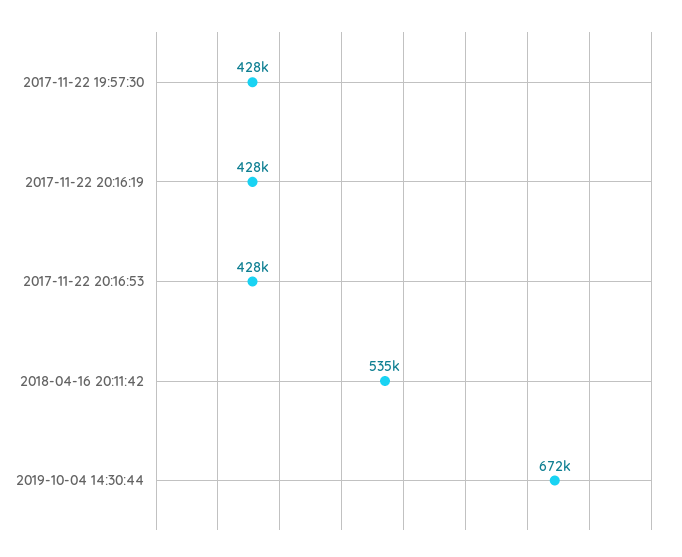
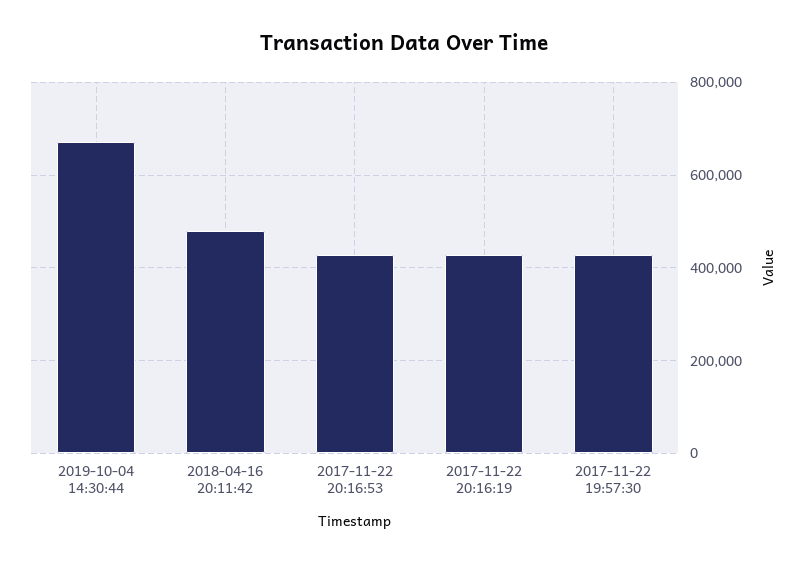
  {
    "2017-11-22 19:57:30": 428000,
    "2017-11-22 20:16:19": 428000,
    "2017-11-22 20:16:53": 428000,
-   "2018-04-16 20:11:42": 535000,
+   "2018-04-16 20:11:42": 480000,
    "2019-10-04 14:30:44": 672000
  }

